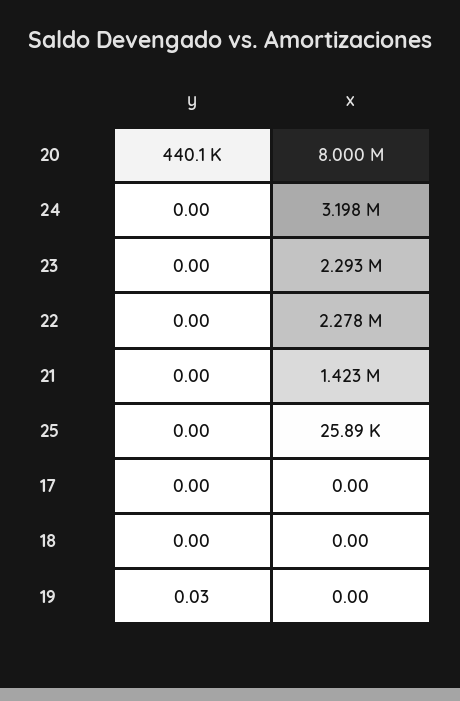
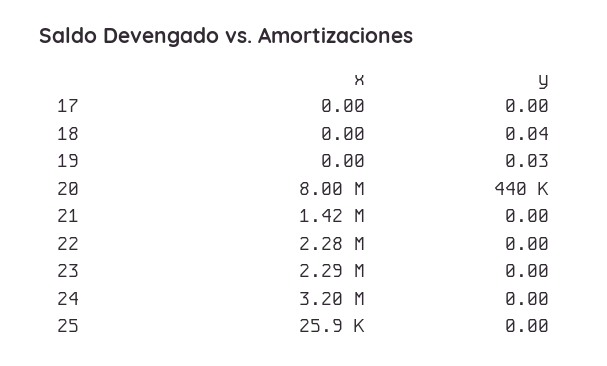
  {
    "y": {
      "20": 440100,
      "24": 0,
      "23": 0,
      "22": 0,
      "21": 0,
      "25": 0,
      "17": 0,
-     "18": 0,
+     "18": 0.04,
      "19": 0.03
    },
    "x": {
      "20": 8000000,
      "24": 3198000,
      "23": 2293000,
      "22": 2278000,
      "21": 1423000,
      "25": 25890,
      "17": 0,
      "18": 0,
      "19": 0
    }
  }

